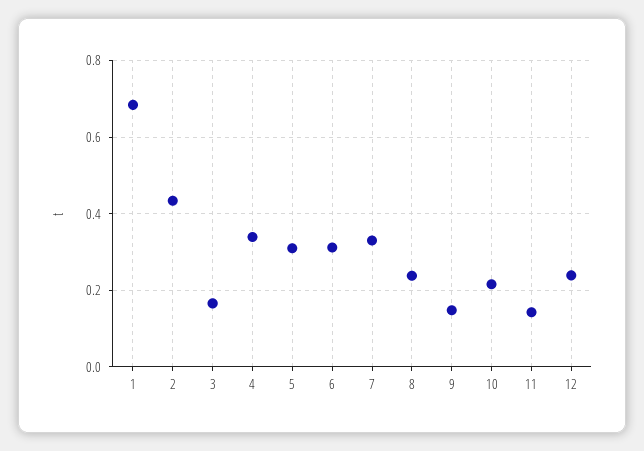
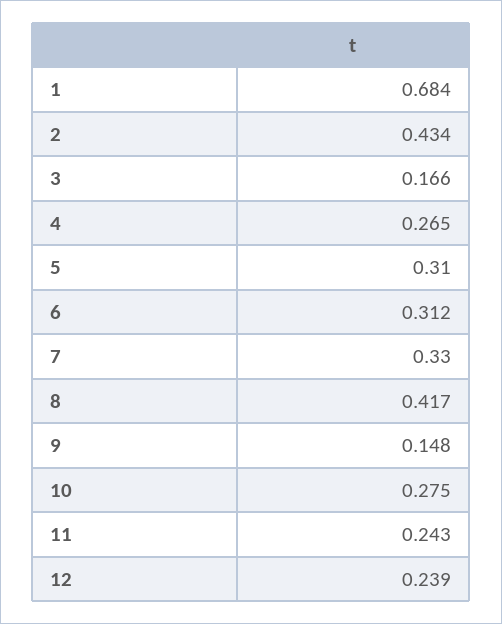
  {
    "1": 0.684,
    "2": 0.434,
    "3": 0.166,
-   "4": 0.34,
+   "4": 0.265,
    "5": 0.31,
    "6": 0.312,
    "7": 0.33,
-   "8": 0.24,
+   "8": 0.417,
    "9": 0.148,
-   "10": 0.22,
+   "10": 0.275,
-   "11": 0.14,
+   "11": 0.243,
    "12": 0.239
  }

